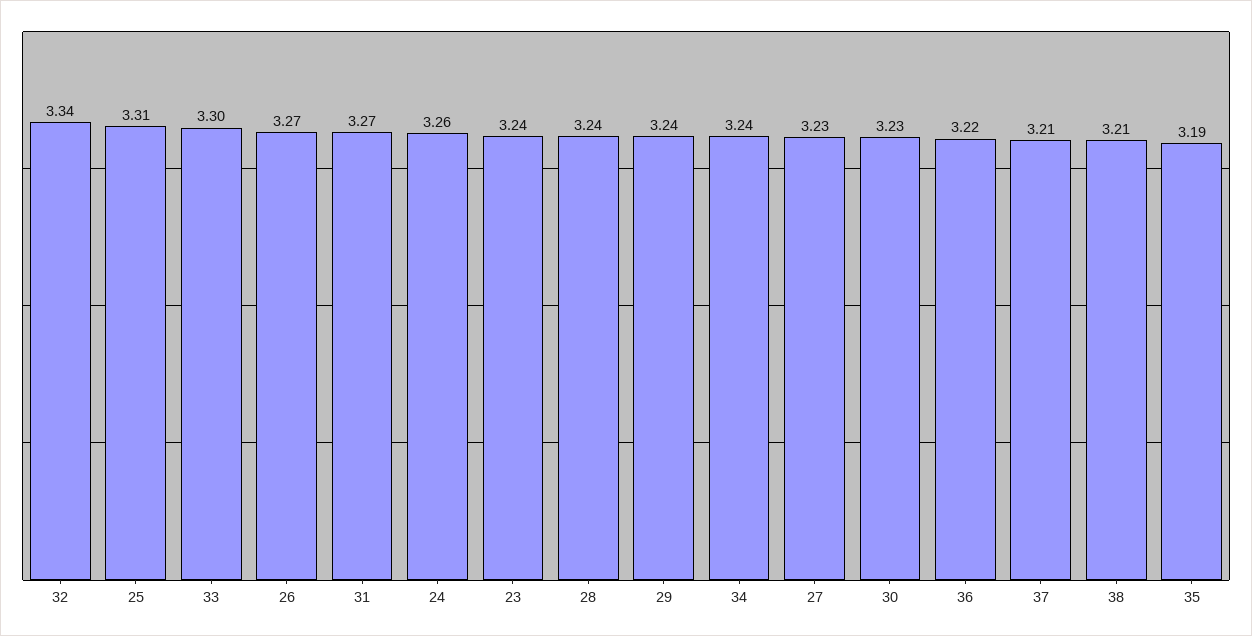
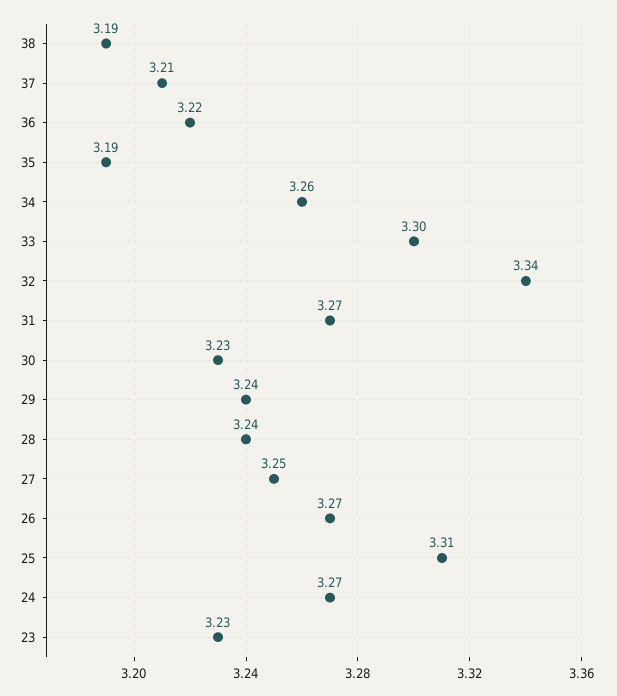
  {
    "32": 3.34,
    "25": 3.31,
    "33": 3.3,
    "26": 3.27,
    "31": 3.27,
-   "24": 3.26,
+   "24": 3.27,
-   "23": 3.24,
+   "23": 3.23,
    "28": 3.24,
    "29": 3.24,
-   "34": 3.24,
+   "34": 3.26,
-   "27": 3.23,
+   "27": 3.25,
    "30": 3.23,
    "36": 3.22,
    "37": 3.21,
-   "38": 3.21,
+   "38": 3.19,
    "35": 3.19
  }

